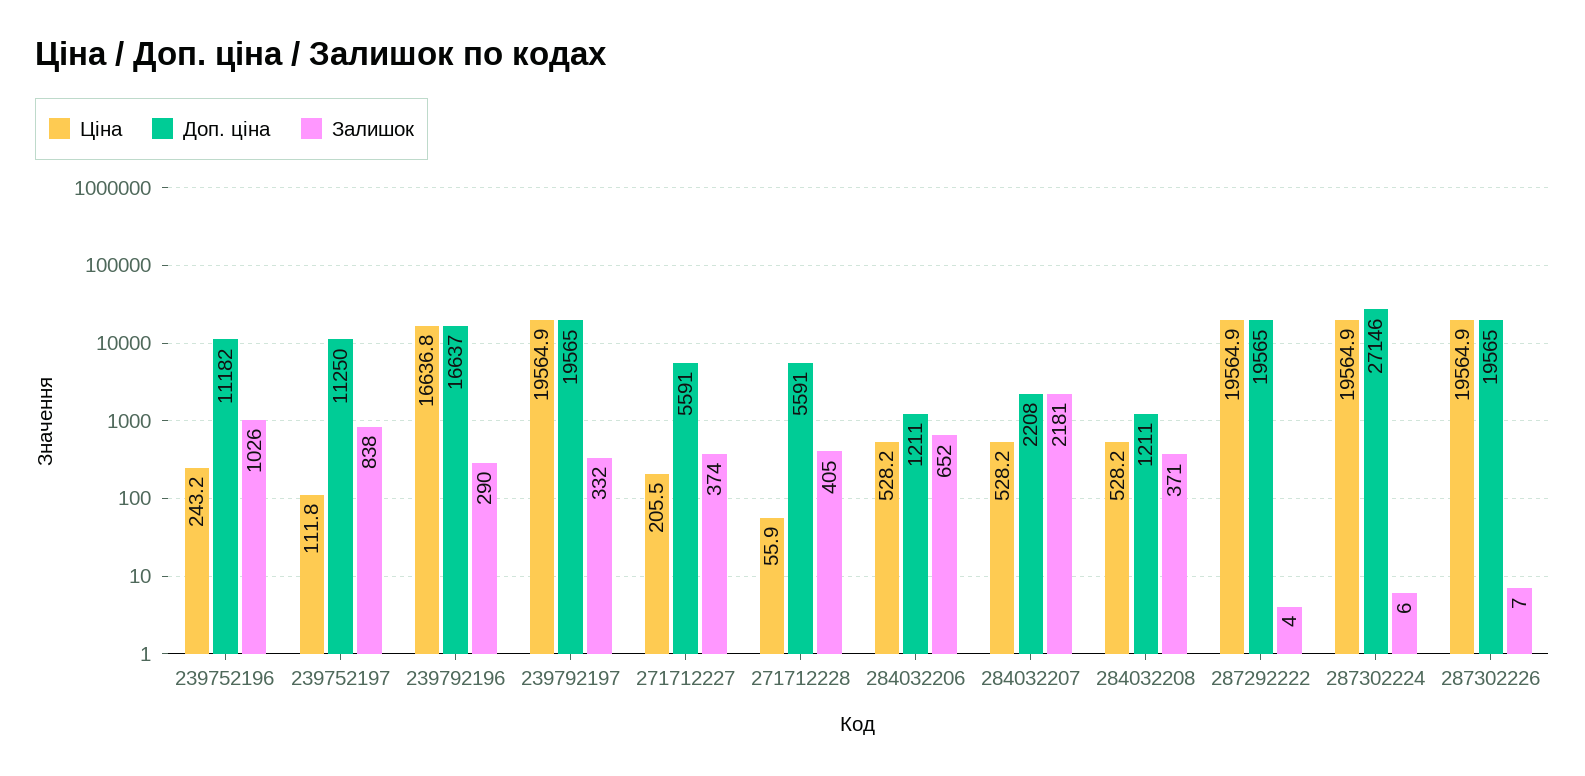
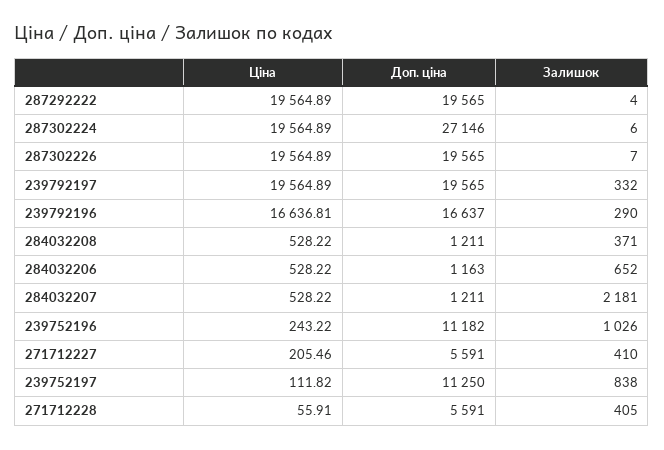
  {
    "Ціна": {
      "239752196": 243.22,
      "239752197": 111.82,
      "239792196": 16636.81,
      "239792197": 19564.89,
      "271712227": 205.46,
      "271712228": 55.91,
      "284032206": 528.22,
      "284032207": 528.22,
      "284032208": 528.22,
      "287292222": 19564.89,
      "287302224": 19564.89,
      "287302226": 19564.89
    },
    "Доп. ціна": {
      "239752196": 11182,
      "239752197": 11250,
      "239792196": 16637,
      "239792197": 19565,
      "271712227": 5591,
      "271712228": 5591,
-     "284032206": 1211,
+     "284032206": 1163,
-     "284032207": 2208,
+     "284032207": 1211,
      "284032208": 1211,
      "287292222": 19565,
      "287302224": 27146,
      "287302226": 19565
    },
    "Залишок": {
      "239752196": 1026,
      "239752197": 838,
      "239792196": 290,
      "239792197": 332,
-     "271712227": 374,
+     "271712227": 410,
      "271712228": 405,
      "284032206": 652,
      "284032207": 2181,
      "284032208": 371,
      "287292222": 4,
      "287302224": 6,
      "287302226": 7
    }
  }

